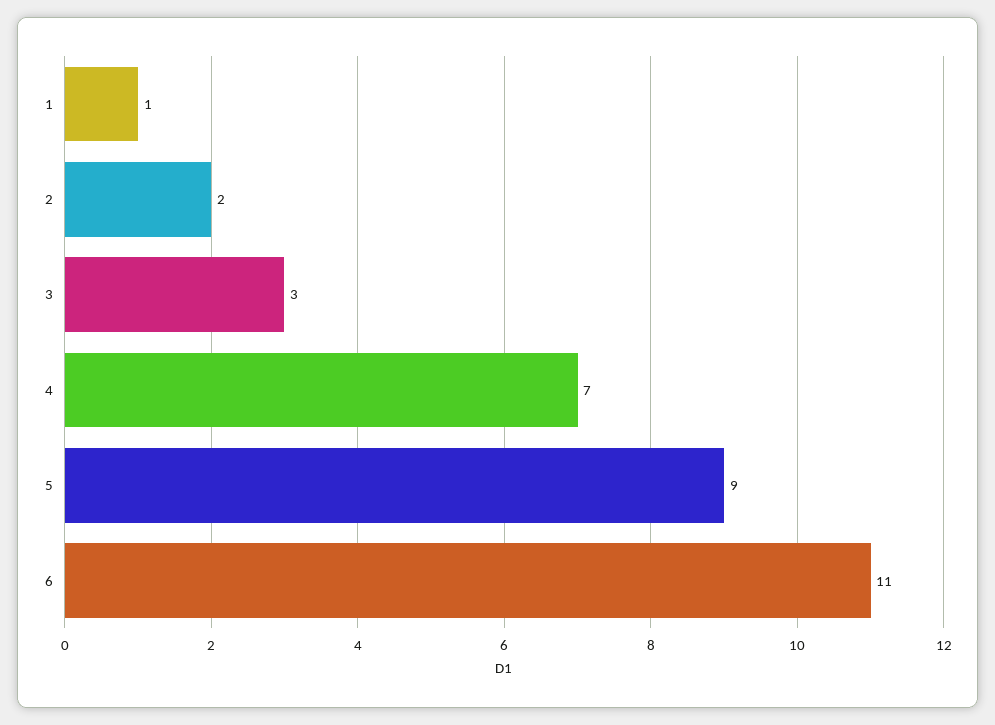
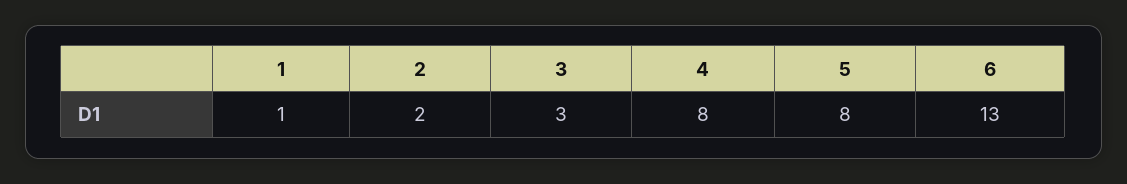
  {
    "1": 1,
    "2": 2,
    "3": 3,
-   "4": 7,
+   "4": 8,
-   "5": 9,
+   "5": 8,
-   "6": 11
+   "6": 13
  }

